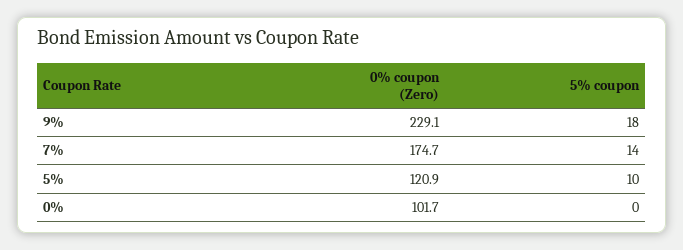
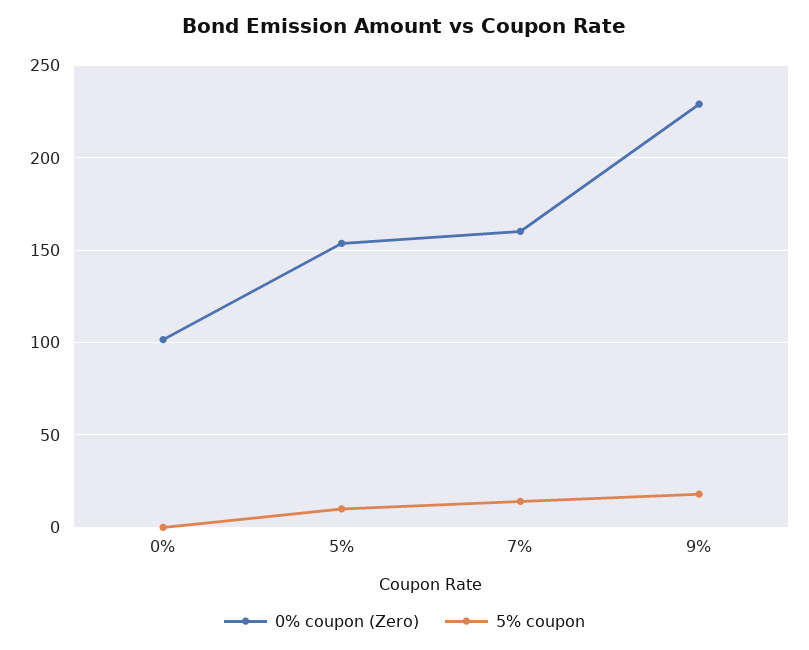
  {
    "0% coupon (Zero)": {
      "9%": 229.1,
-     "7%": 174.7,
+     "7%": 160,
-     "5%": 120.9,
+     "5%": 155,
      "0%": 101.7
    },
    "5% coupon": {
      "9%": 18,
      "7%": 14,
      "5%": 10,
      "0%": 0
    }
  }

